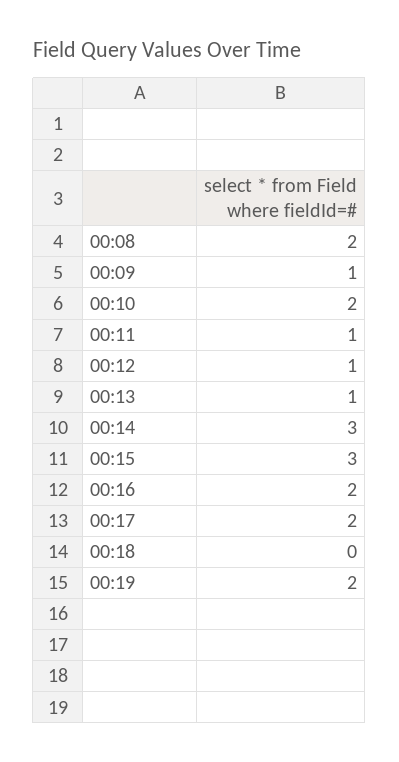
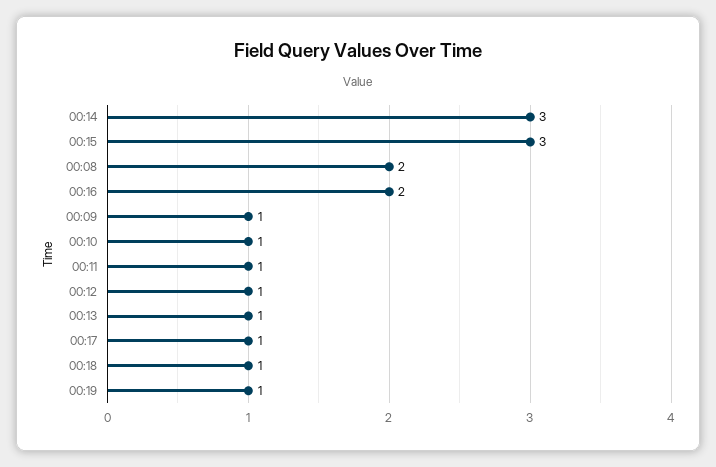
  {
    "00:08": 2,
    "00:09": 1,
-   "00:10": 2,
+   "00:10": 1,
    "00:11": 1,
    "00:12": 1,
    "00:13": 1,
    "00:14": 3,
    "00:15": 3,
    "00:16": 2,
-   "00:17": 2,
+   "00:17": 1,
-   "00:18": 0,
+   "00:18": 1,
-   "00:19": 2
+   "00:19": 1
  }

